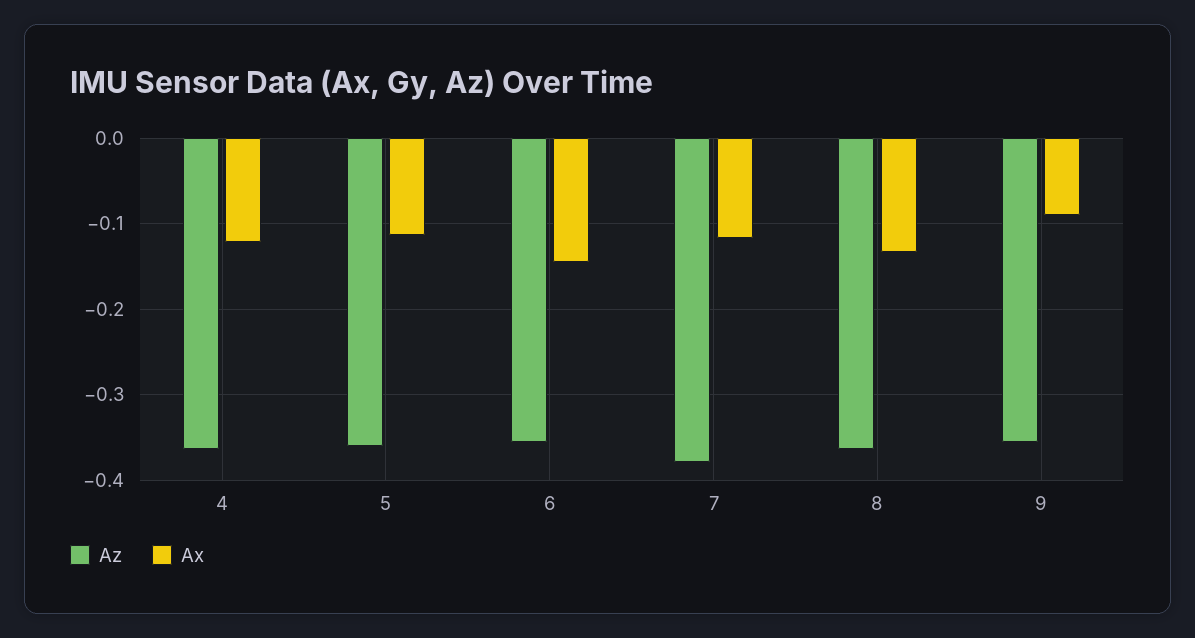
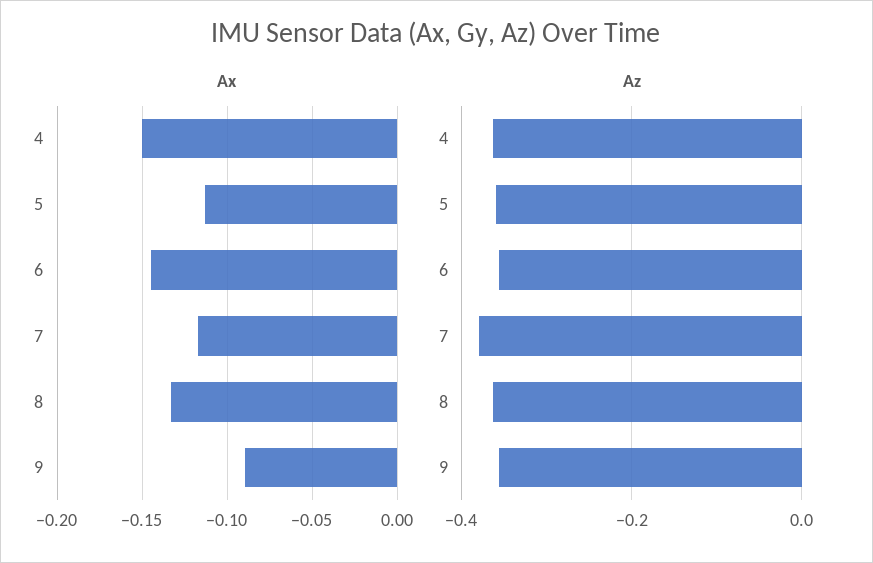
  {
    "Az": {
      "4": -0.36,
      "5": -0.36,
      "6": -0.36,
      "7": -0.38,
      "8": -0.36,
      "9": -0.36
    },
    "Ax": {
-     "4": -0.12,
+     "4": -0.15,
      "5": -0.115,
      "6": -0.145,
      "7": -0.115,
      "8": -0.135,
      "9": -0.09
    }
  }

